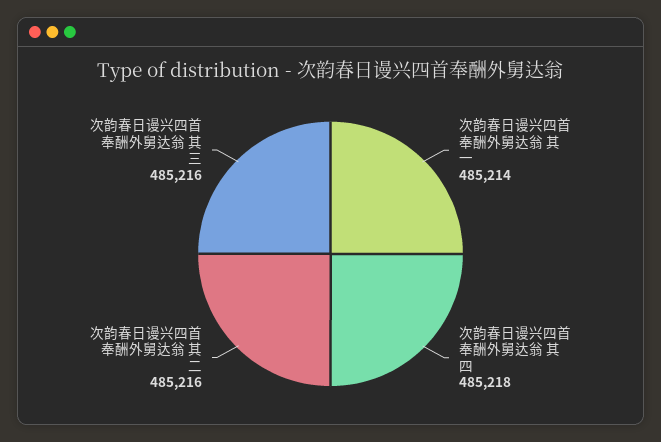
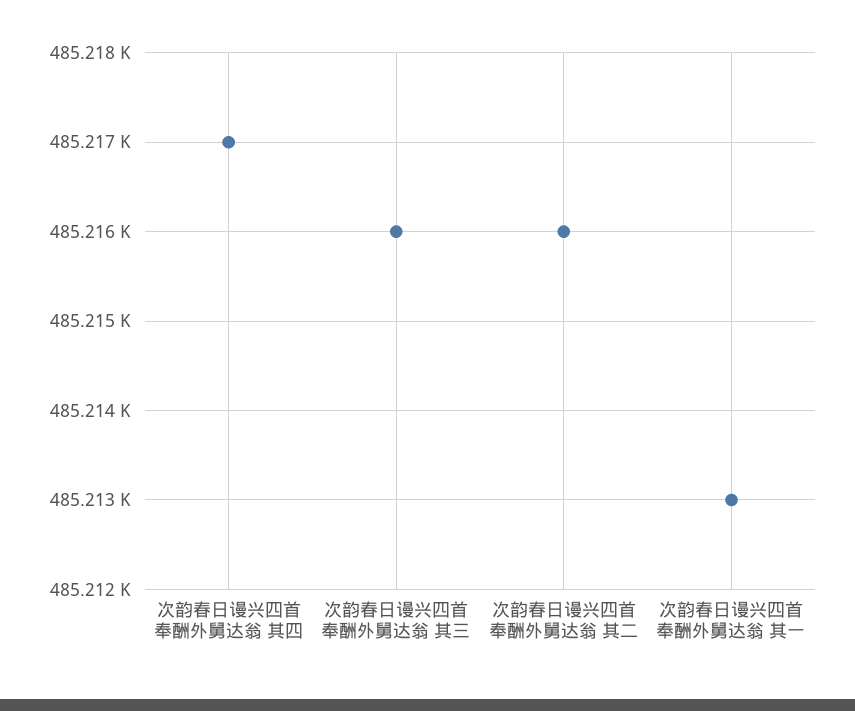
  {
-   "次韵春日谩兴四首奉酬外舅达翁 其一": 485214,
+   "次韵春日谩兴四首奉酬外舅达翁 其一": 485213,
-   "次韵春日谩兴四首奉酬外舅达翁 其四": 485218,
+   "次韵春日谩兴四首奉酬外舅达翁 其四": 485217,
    "次韵春日谩兴四首奉酬外舅达翁 其二": 485216,
    "次韵春日谩兴四首奉酬外舅达翁 其三": 485216
  }

